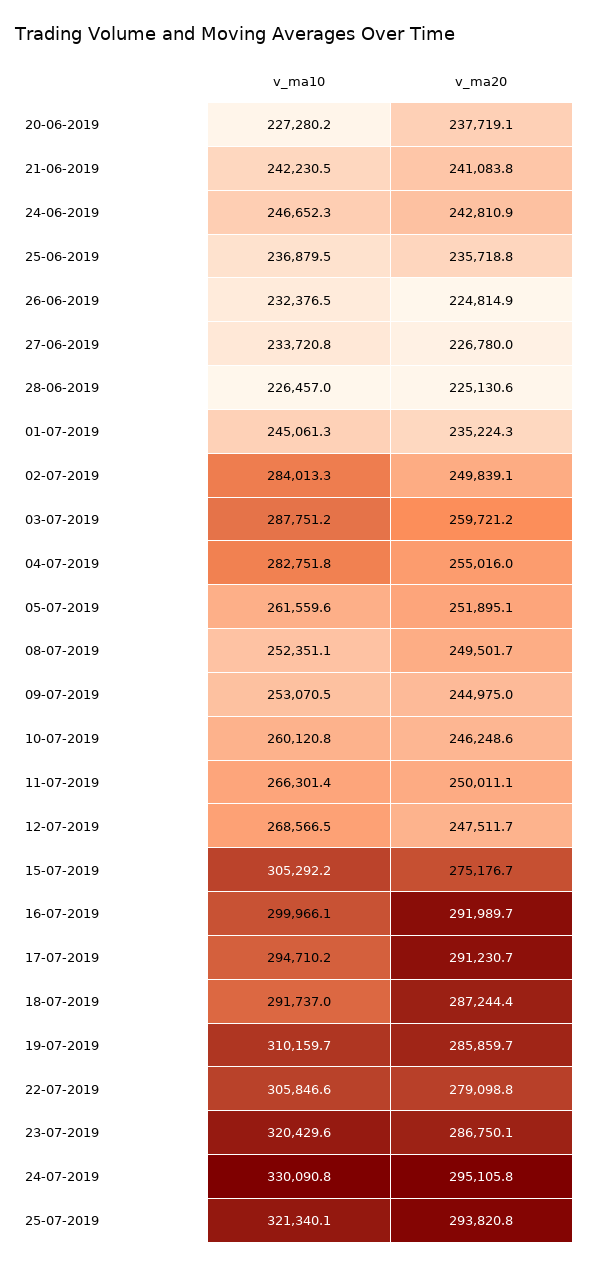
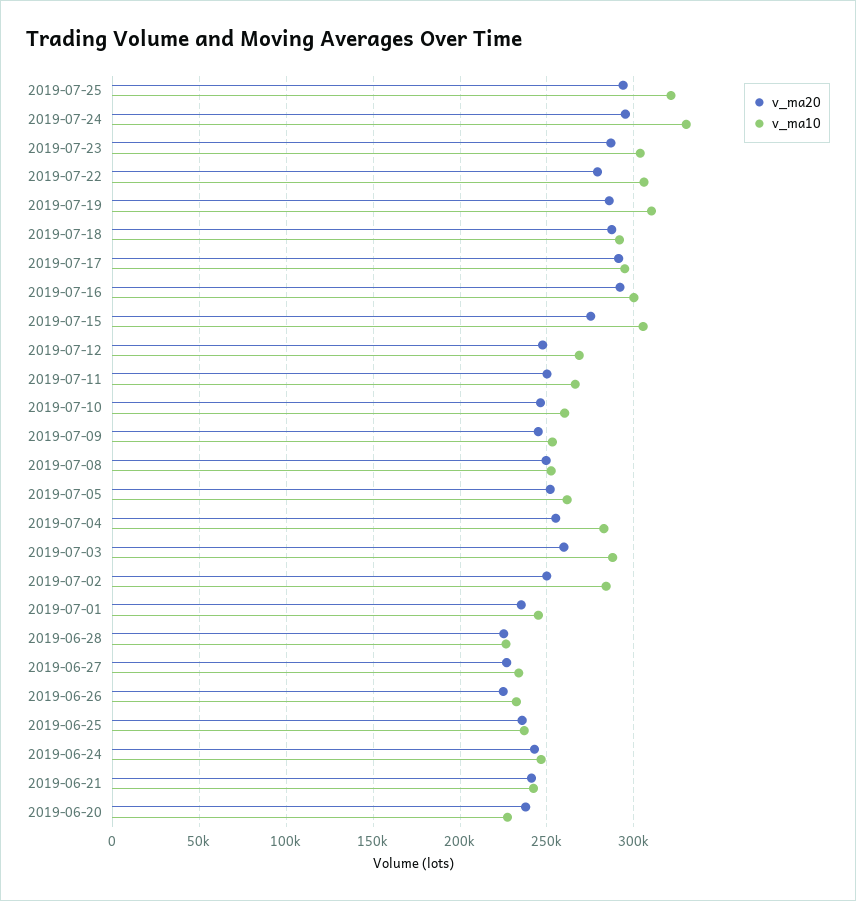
  {
    "v_ma10": {
      "20-06-2019": 227280.2,
      "21-06-2019": 242230.5,
      "24-06-2019": 246652.3,
      "25-06-2019": 236879.5,
      "26-06-2019": 232376.5,
      "27-06-2019": 233720.8,
      "28-06-2019": 226457,
      "01-07-2019": 245061.3,
      "02-07-2019": 284013.3,
      "03-07-2019": 287751.2,
      "04-07-2019": 282751.8,
      "05-07-2019": 261559.6,
      "08-07-2019": 252351.1,
      "09-07-2019": 253070.5,
      "10-07-2019": 260120.8,
      "11-07-2019": 266301.4,
      "12-07-2019": 268566.5,
      "15-07-2019": 305292.2,
      "16-07-2019": 299966.1,
      "17-07-2019": 294710.2,
      "18-07-2019": 291737,
      "19-07-2019": 310159.7,
      "22-07-2019": 305846.6,
-     "23-07-2019": 320429.6,
+     "23-07-2019": 305000,
      "24-07-2019": 330090.8,
      "25-07-2019": 321340.1
    },
    "v_ma20": {
      "20-06-2019": 237719.1,
      "21-06-2019": 241083.8,
      "24-06-2019": 242810.9,
      "25-06-2019": 235718.8,
      "26-06-2019": 224814.9,
      "27-06-2019": 226780,
      "28-06-2019": 225130.6,
      "01-07-2019": 235224.3,
      "02-07-2019": 249839.1,
      "03-07-2019": 259721.2,
      "04-07-2019": 255016,
      "05-07-2019": 251895.1,
      "08-07-2019": 249501.7,
      "09-07-2019": 244975,
      "10-07-2019": 246248.6,
      "11-07-2019": 250011.1,
      "12-07-2019": 247511.7,
      "15-07-2019": 275176.7,
      "16-07-2019": 291989.7,
      "17-07-2019": 291230.7,
      "18-07-2019": 287244.4,
      "19-07-2019": 285859.7,
      "22-07-2019": 279098.8,
      "23-07-2019": 286750.1,
      "24-07-2019": 295105.8,
      "25-07-2019": 293820.8
    }
  }

